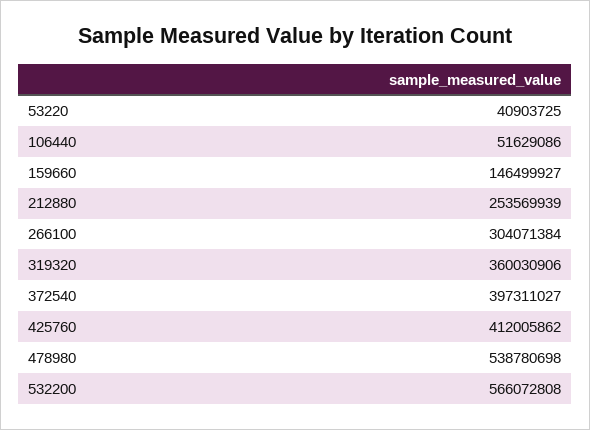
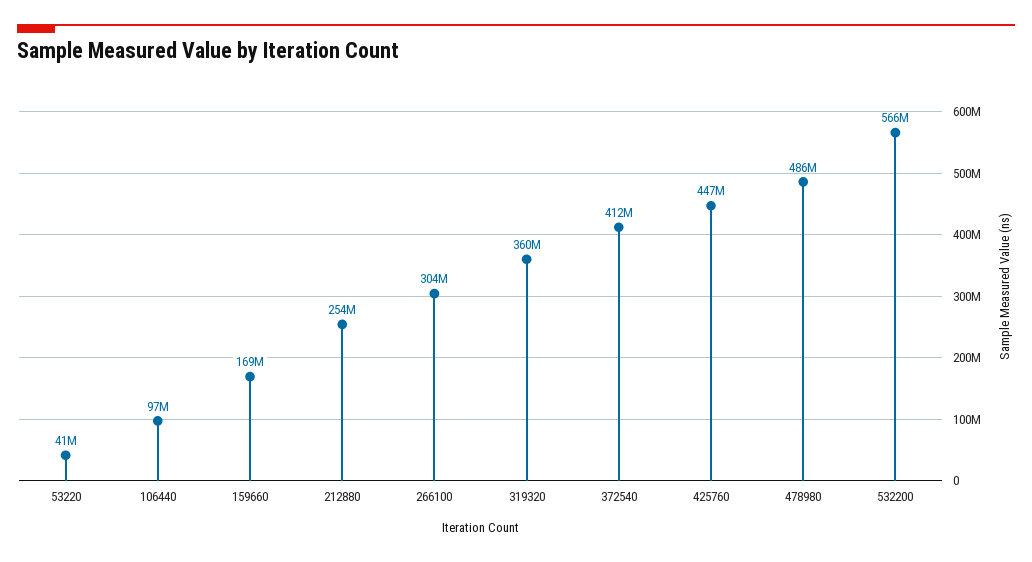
  {
    "53220": 40903725,
-   "106440": 51629086,
+   "106440": 97000000,
-   "159660": 146499927,
+   "159660": 169000000,
    "212880": 253569939,
    "266100": 304071384,
    "319320": 360030906,
-   "372540": 397311027,
+   "372540": 412000000,
-   "425760": 412005862,
+   "425760": 447000000,
-   "478980": 538780698,
+   "478980": 486000000,
    "532200": 566072808
  }

